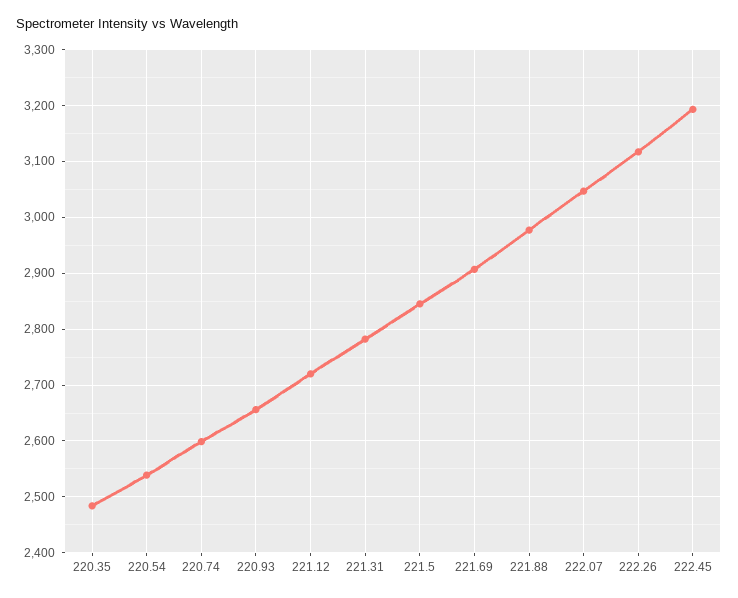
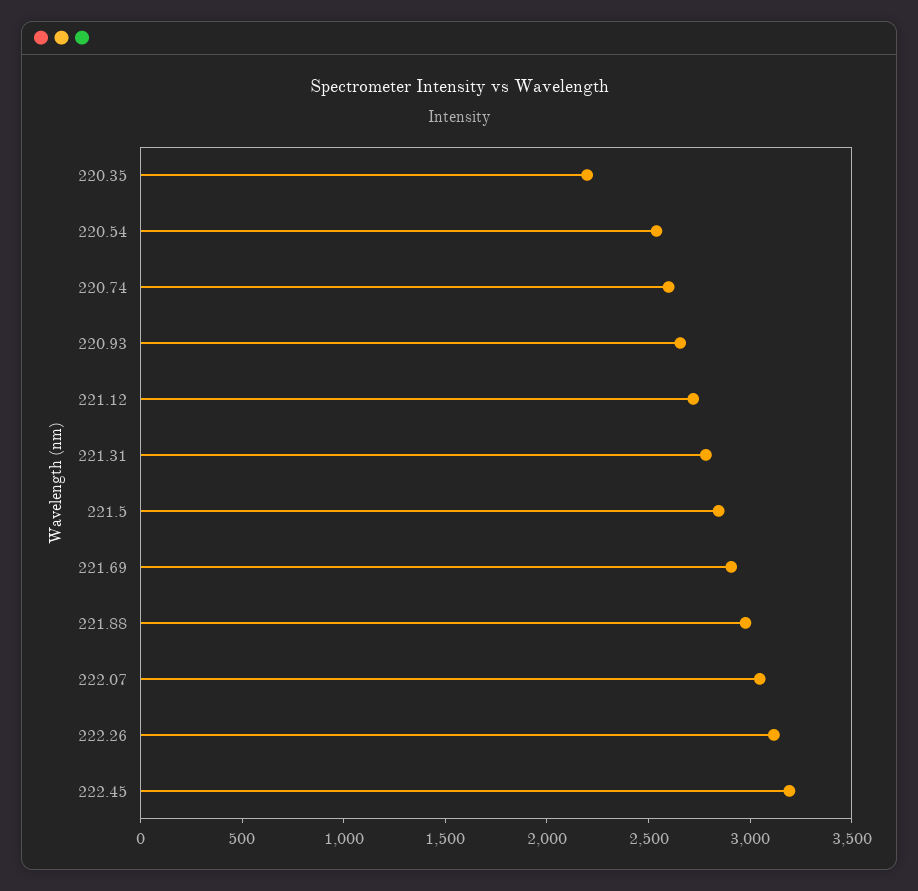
  {
-   "220.35": 2480,
+   "220.35": 2200,
    "220.54": 2540,
    "220.74": 2600,
    "220.93": 2660,
    "221.12": 2720,
    "221.31": 2780,
    "221.5": 2840,
    "221.69": 2900,
    "221.88": 2980,
    "222.07": 3040,
    "222.26": 3120,
    "222.45": 3200
  }

